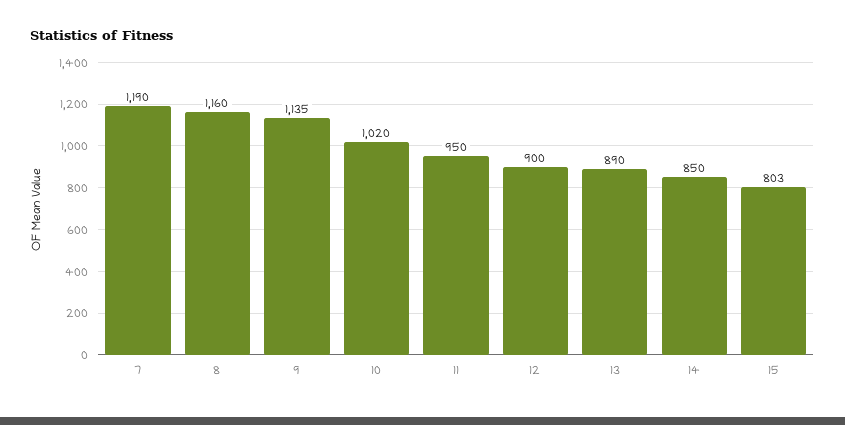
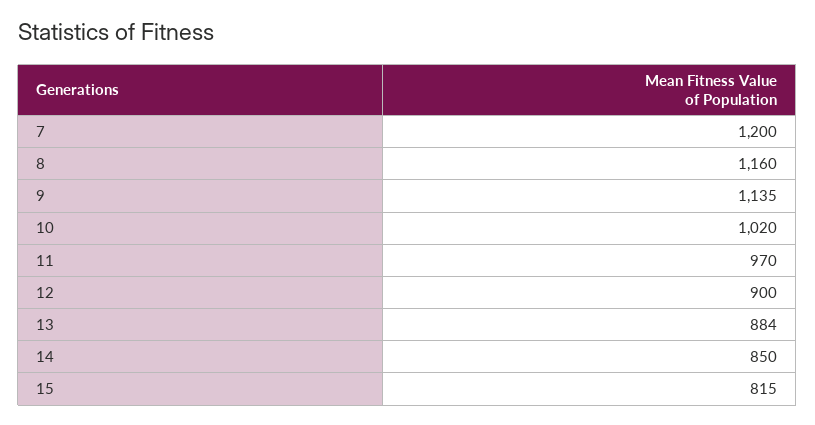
  {
-   "7": 1190,
+   "7": 1200,
    "8": 1160,
    "9": 1135,
    "10": 1020,
-   "11": 950,
+   "11": 970,
    "12": 900,
-   "13": 890,
+   "13": 884,
    "14": 850,
-   "15": 803
+   "15": 815
  }

